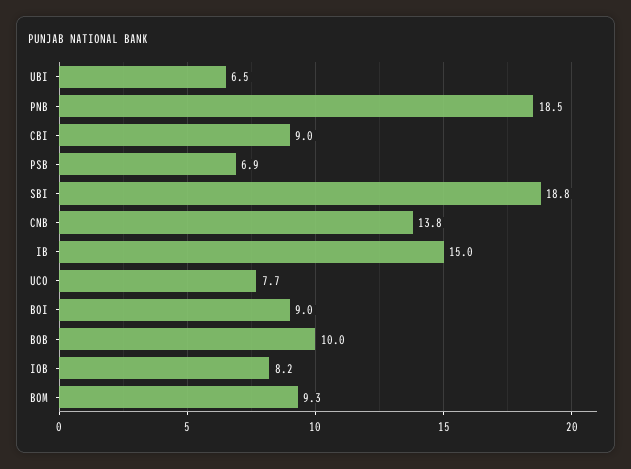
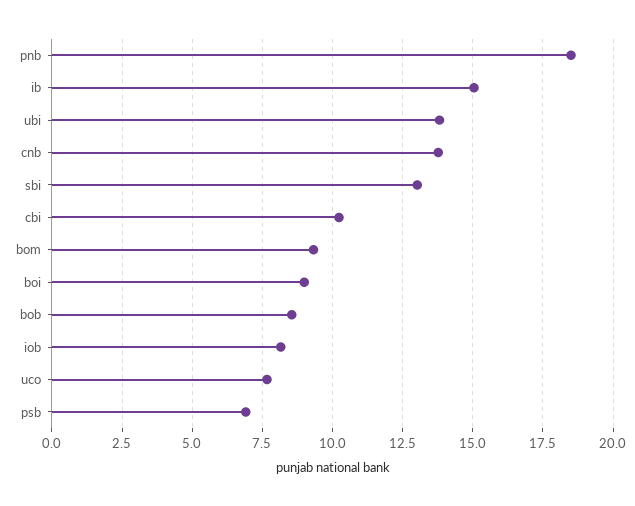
  {
-   "UBI": 6.5,
+   "UBI": 13.75,
    "PNB": 18.5,
-   "CBI": 9,
+   "CBI": 10.25,
    "PSB": 6.9,
-   "SBI": 18.8,
+   "SBI": 13,
    "CNB": 13.8,
    "IB": 15,
    "UCO": 7.7,
    "BOI": 9,
-   "BOB": 10,
+   "BOB": 8.5,
    "IOB": 8.2,
    "BOM": 9.3
  }

